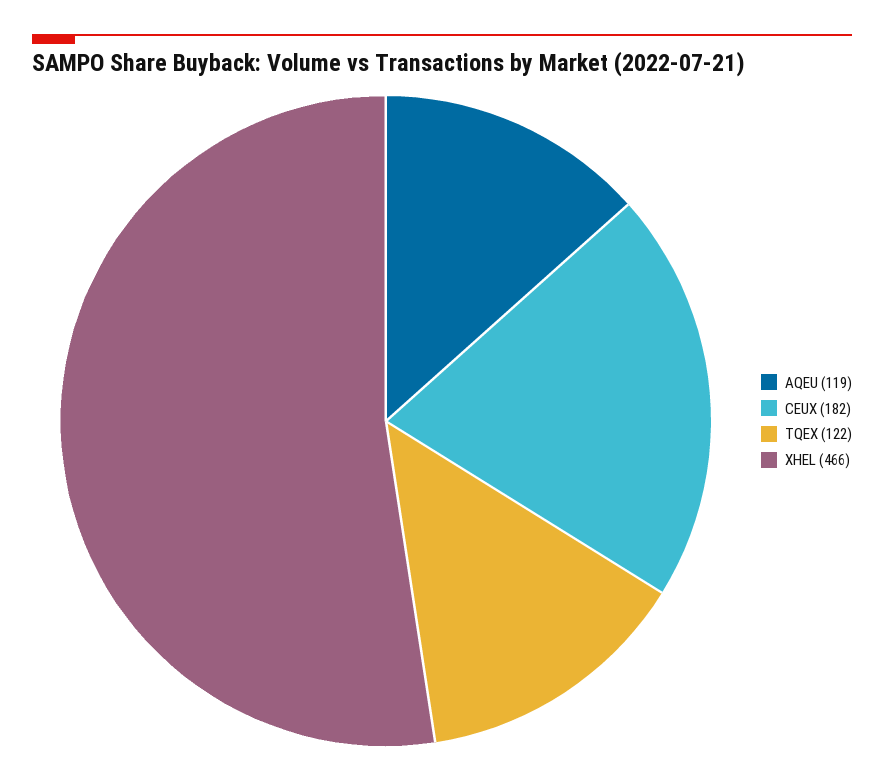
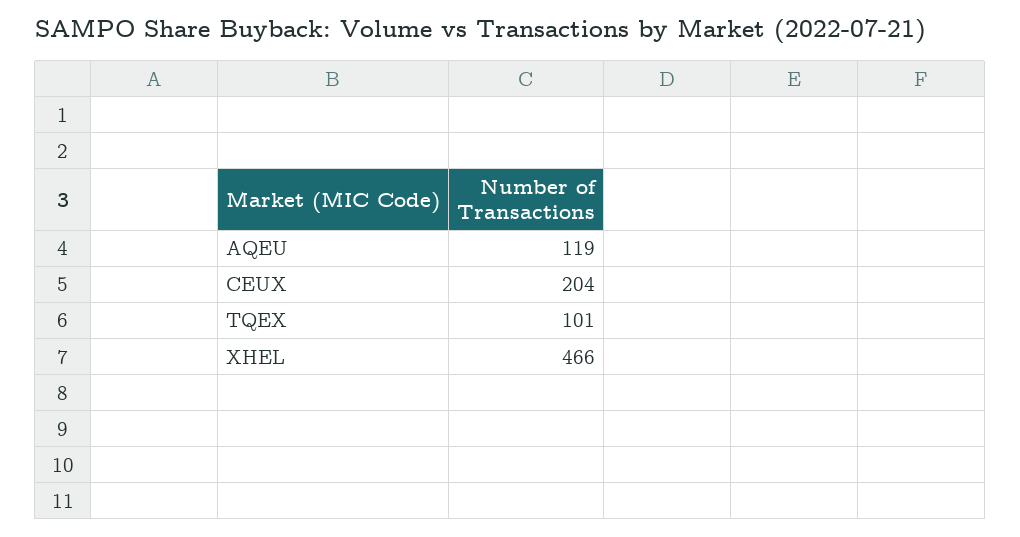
  {
    "AQEU": 119,
-   "CEUX": 182,
+   "CEUX": 204,
-   "TQEX": 122,
+   "TQEX": 101,
    "XHEL": 466
  }

